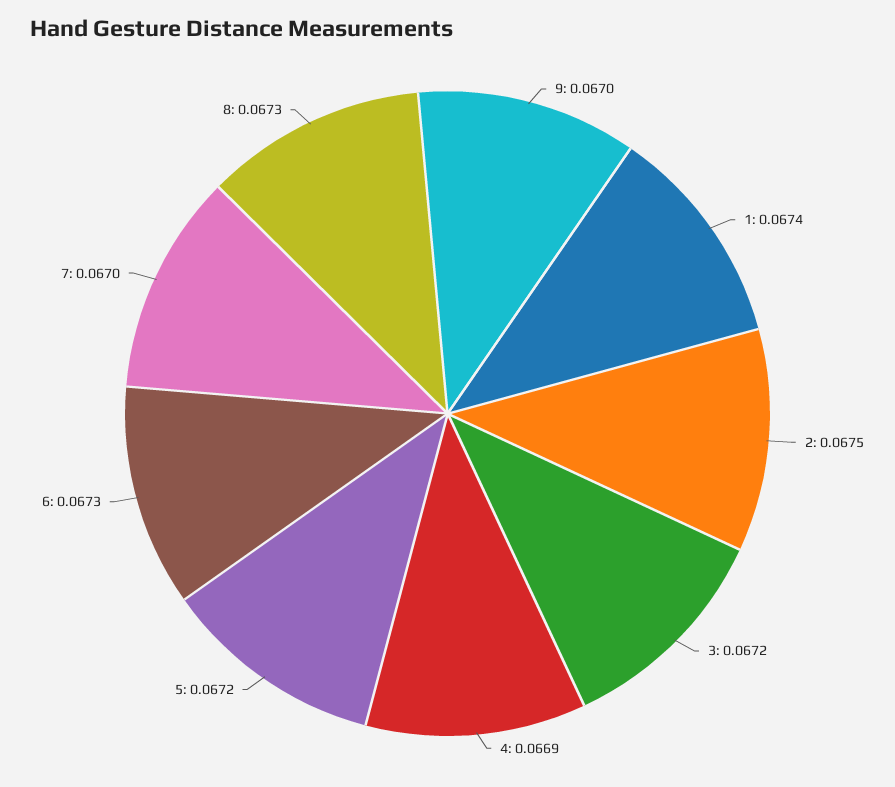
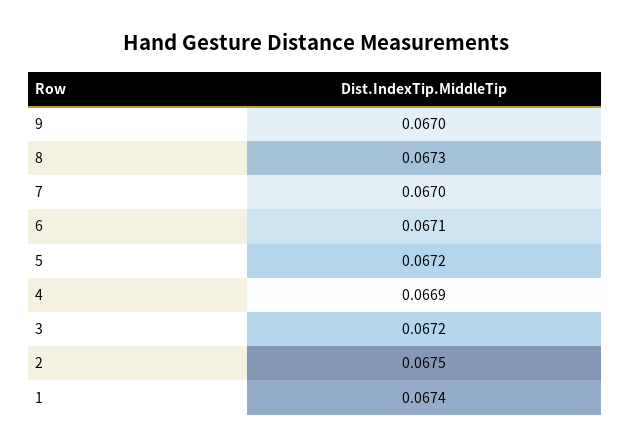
  {
    "9": 0.067,
    "1": 0.0674,
    "2": 0.0675,
    "3": 0.0672,
    "4": 0.0669,
    "5": 0.0672,
-   "6": 0.0673,
+   "6": 0.0671,
    "7": 0.067,
    "8": 0.0673
  }

